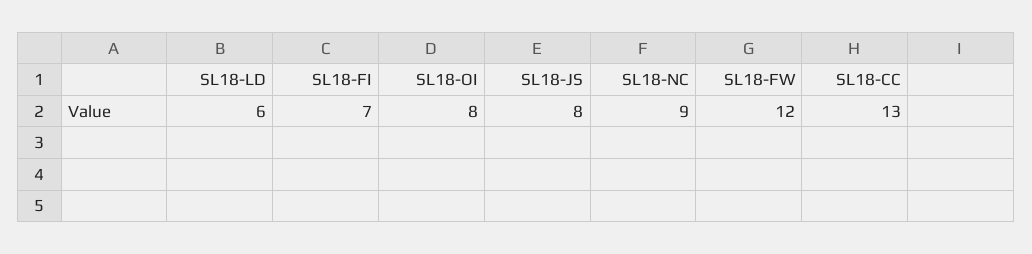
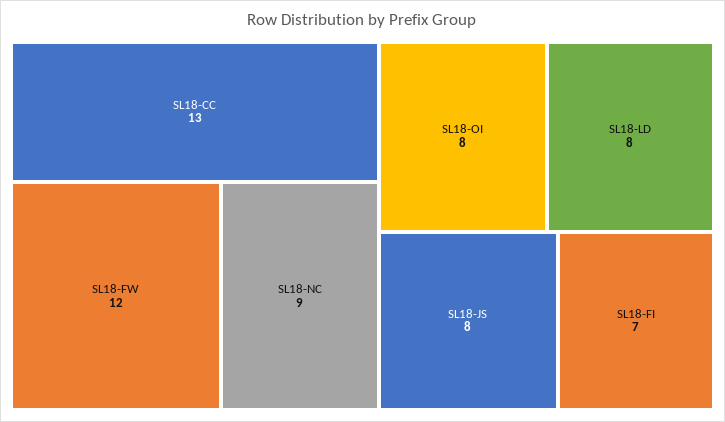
  {
-   "SL18-LD": 6,
+   "SL18-LD": 8,
    "SL18-FI": 7,
    "SL18-OI": 8,
    "SL18-JS": 8,
    "SL18-NC": 9,
    "SL18-FW": 12,
    "SL18-CC": 13
  }

